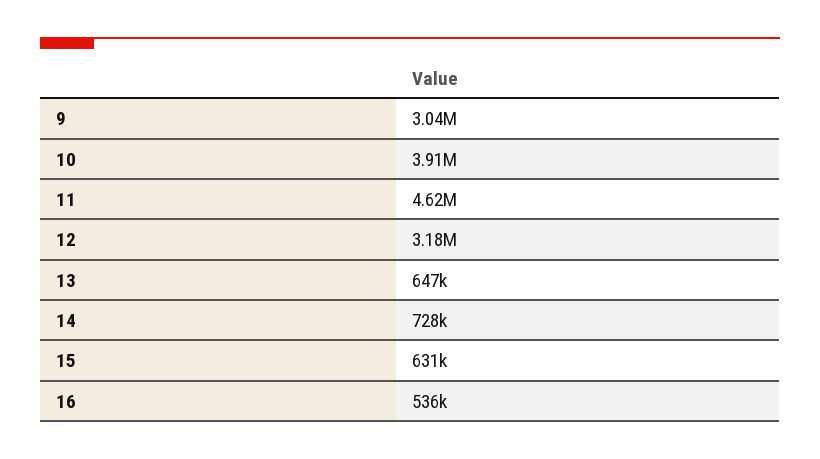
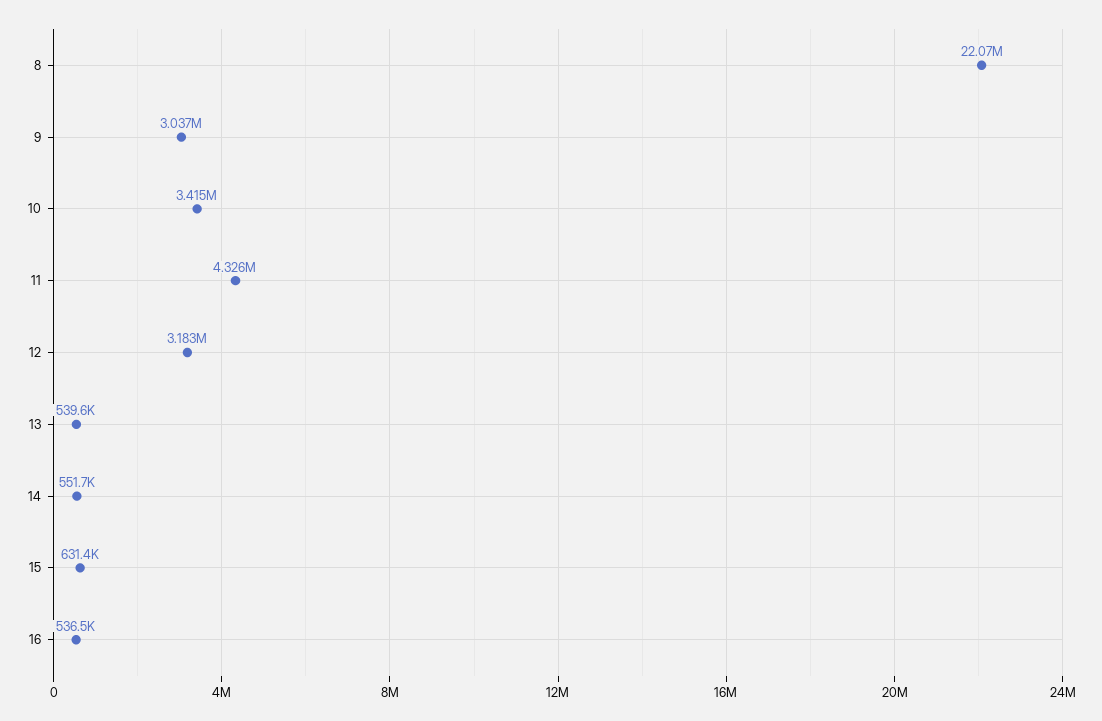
  {
    "9": 3037000,
-   "10": 3910000,
+   "10": 3415000,
-   "11": 4620000,
+   "11": 4326000,
    "12": 3183000,
-   "13": 647000,
+   "13": 539600,
-   "14": 728000,
+   "14": 551700,
    "15": 631400,
-   "16": 536500
+   "16": 536500,
+   "8": 22070000
  }

